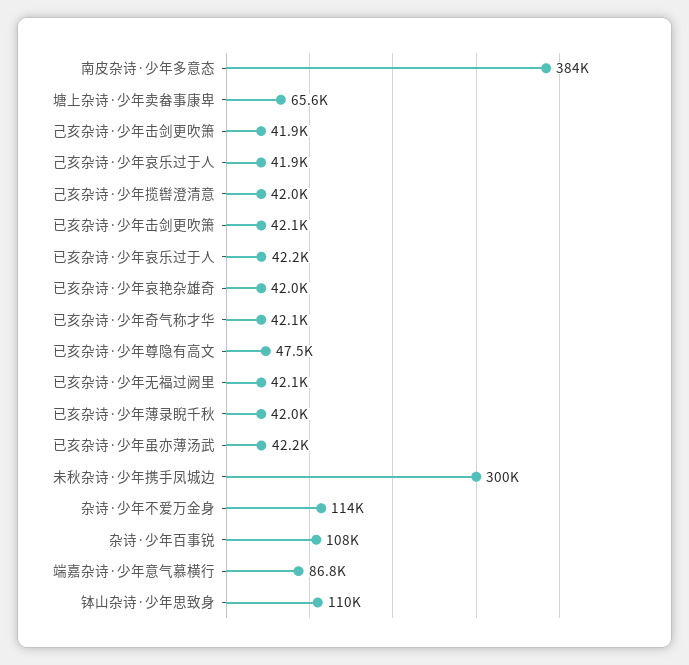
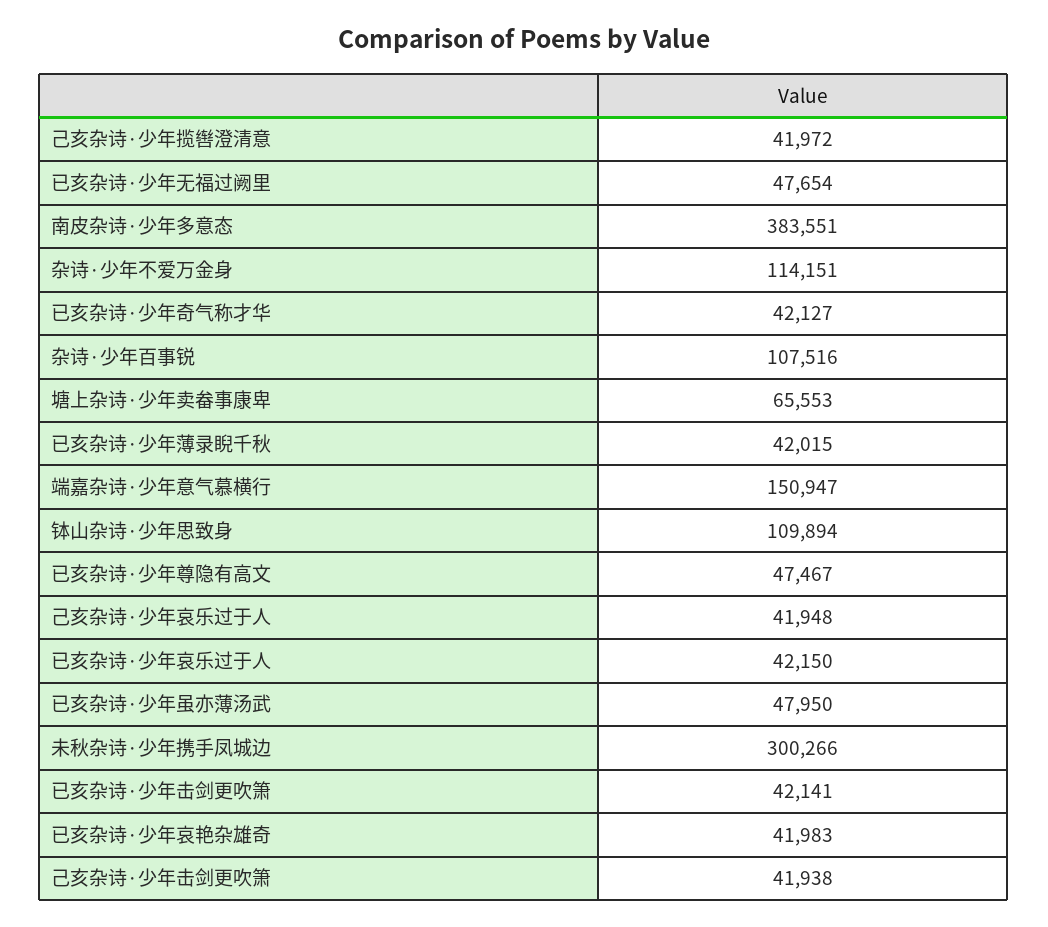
  {
    "南皮杂诗·少年多意态": 383551,
    "塘上杂诗·少年卖畚事康卑": 65553,
    "己亥杂诗·少年击剑更吹箫": 41938,
    "己亥杂诗·少年哀乐过于人": 41948,
    "己亥杂诗·少年揽辔澄清意": 41972,
    "已亥杂诗·少年击剑更吹箫": 42141,
    "已亥杂诗·少年哀乐过于人": 42150,
    "已亥杂诗·少年哀艳杂雄奇": 41983,
    "已亥杂诗·少年奇气称才华": 42127,
    "已亥杂诗·少年尊隐有高文": 47467,
-   "已亥杂诗·少年无福过阙里": 42100,
+   "已亥杂诗·少年无福过阙里": 47654,
    "已亥杂诗·少年薄录睨千秋": 42015,
-   "已亥杂诗·少年虽亦薄汤武": 42200,
+   "已亥杂诗·少年虽亦薄汤武": 47950,
    "未秋杂诗·少年携手凤城边": 300266,
    "杂诗·少年不爱万金身": 114151,
    "杂诗·少年百事锐": 107516,
-   "端嘉杂诗·少年意气慕横行": 86800,
+   "端嘉杂诗·少年意气慕横行": 150947,
    "钵山杂诗·少年思致身": 109894
  }

